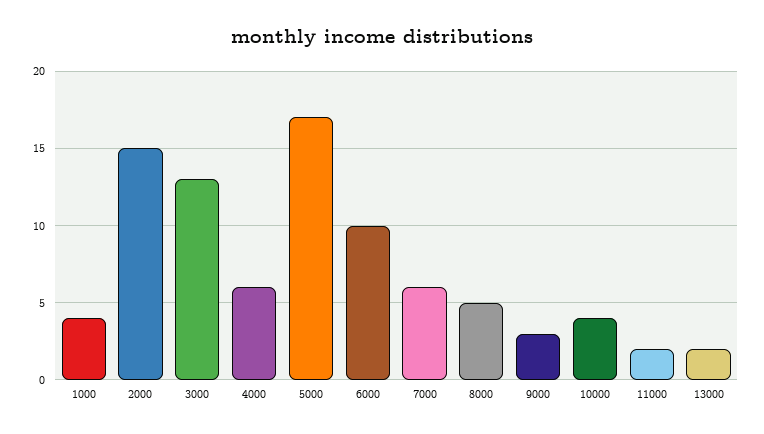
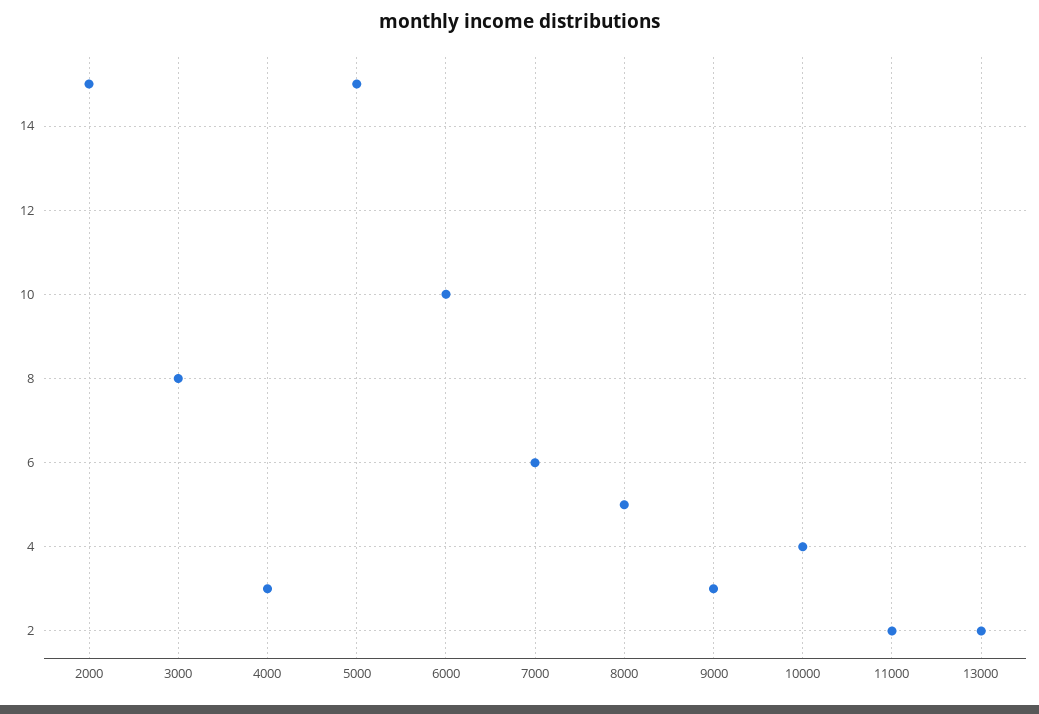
  {
-   "1000": 4,
    "2000": 15,
-   "3000": 13,
+   "3000": 8,
-   "4000": 6,
+   "4000": 3,
-   "5000": 17,
+   "5000": 15,
    "6000": 10,
    "7000": 6,
    "8000": 5,
    "9000": 3,
    "10000": 4,
    "11000": 2,
    "13000": 2
  }

